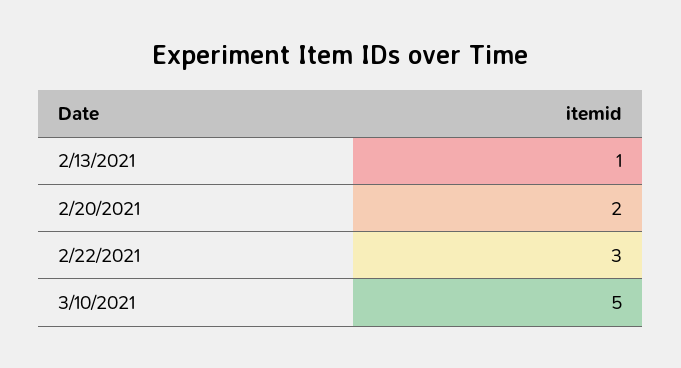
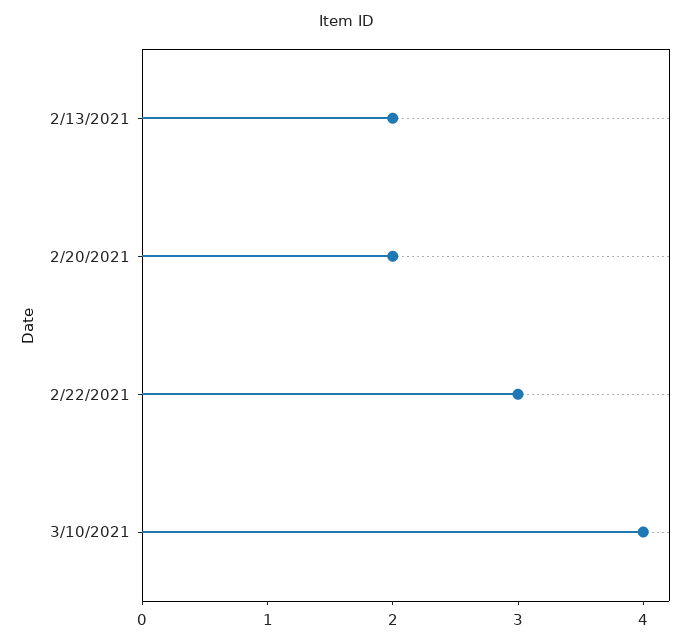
  {
-   "2/13/2021": 1,
+   "2/13/2021": 2,
    "2/20/2021": 2,
    "2/22/2021": 3,
-   "3/10/2021": 5
+   "3/10/2021": 4
  }

